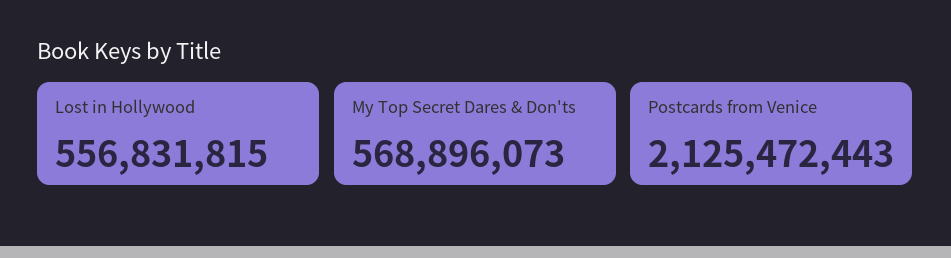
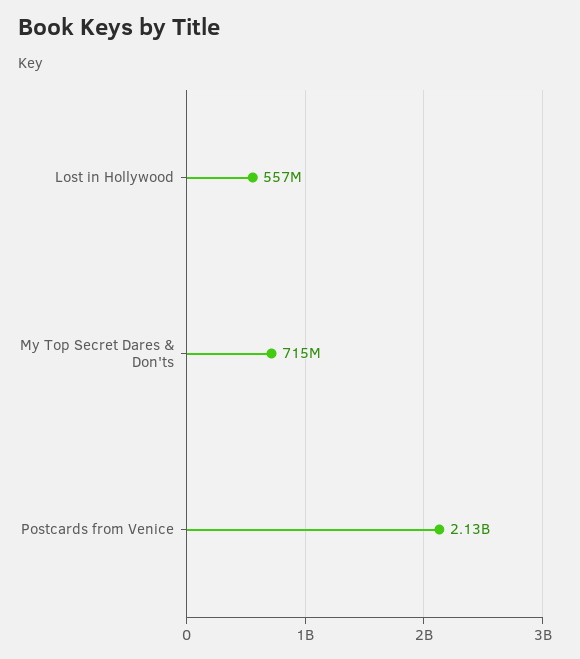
  {
    "Lost in Hollywood": 556831815,
-   "My Top Secret Dares & Don'ts": 568896073,
+   "My Top Secret Dares & Don'ts": 715000000,
    "Postcards from Venice": 2125472443
  }

